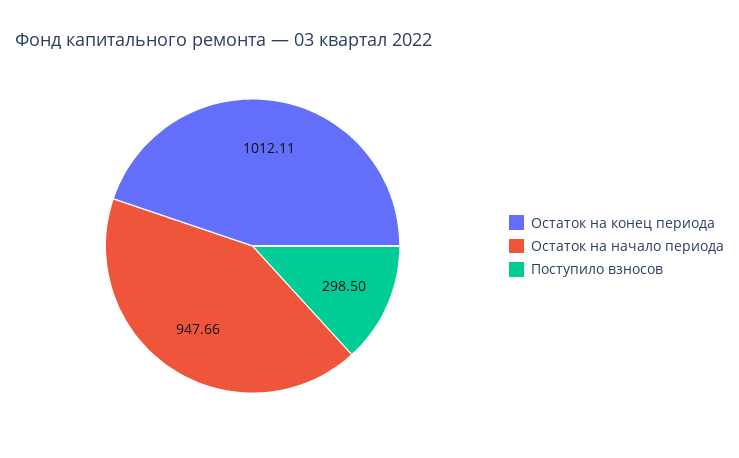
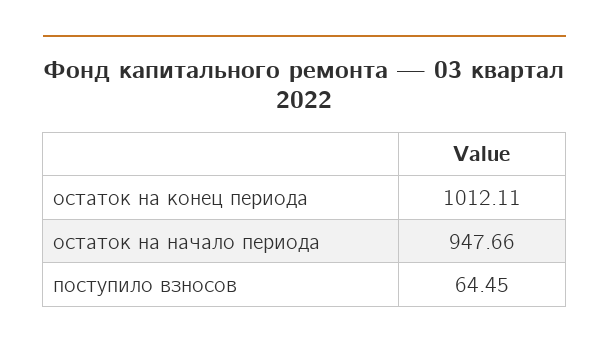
  {
    "Остаток на конец периода": 1012.11,
    "Остаток на начало периода": 947.66,
-   "Поступило взносов": 298.5
+   "Поступило взносов": 64.45
  }

